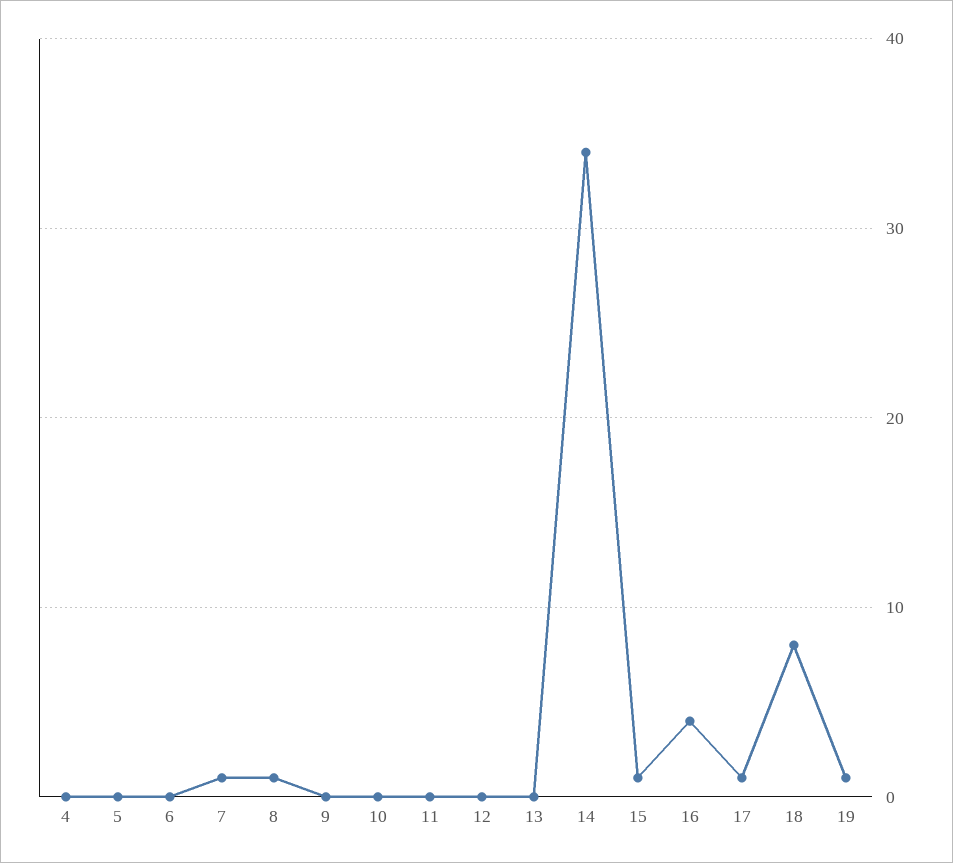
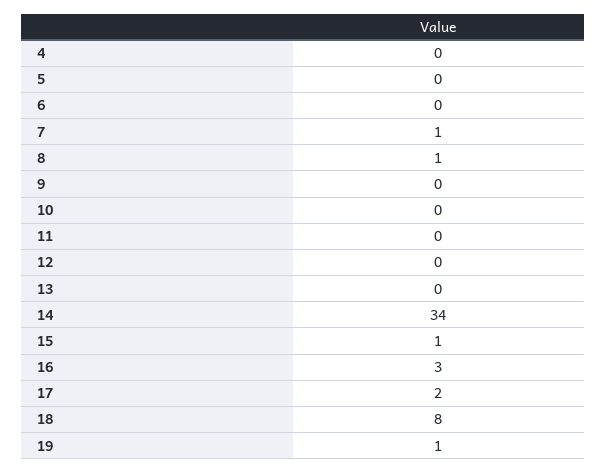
  {
    "4": 0,
    "5": 0,
    "6": 0,
    "7": 1,
    "8": 1,
    "9": 0,
    "10": 0,
    "11": 0,
    "12": 0,
    "13": 0,
    "14": 34,
    "15": 1,
-   "16": 4,
+   "16": 3,
-   "17": 1,
+   "17": 2,
    "18": 8,
    "19": 1
  }

